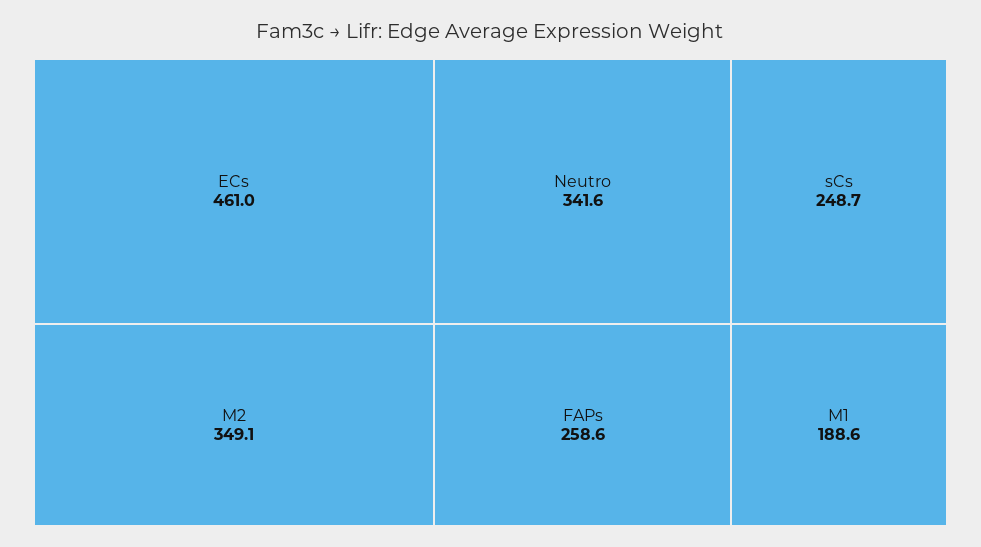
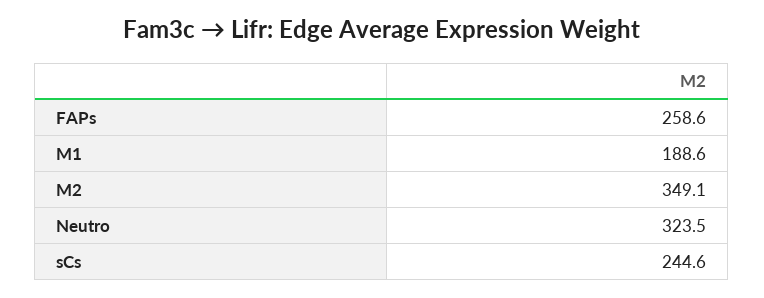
  {
-   "ECs": 461,
    "M2": 349.1,
-   "Neutro": 341.6,
+   "Neutro": 323.5,
    "FAPs": 258.6,
-   "sCs": 248.7,
+   "sCs": 244.6,
    "M1": 188.6
  }

